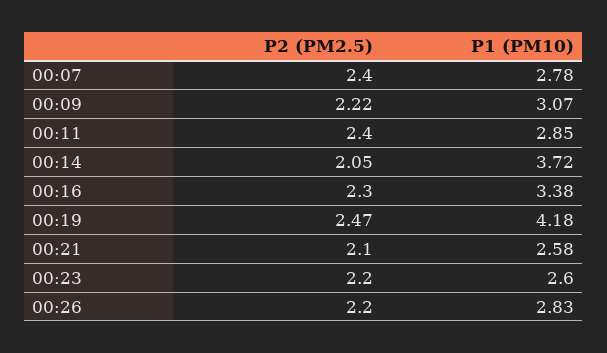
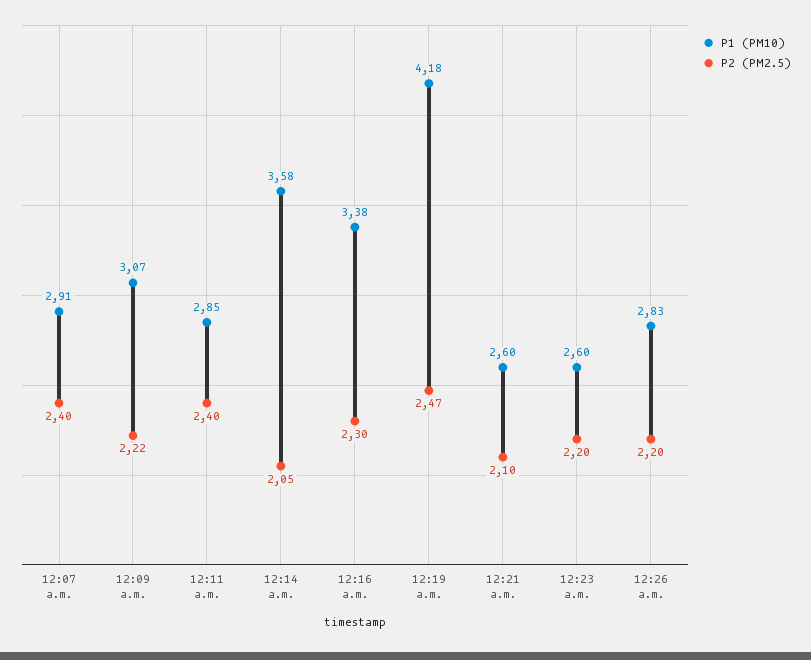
  {
    "P2 (PM2.5)": {
      "00:07": 2.4,
      "00:09": 2.22,
      "00:11": 2.4,
      "00:14": 2.05,
      "00:16": 2.3,
      "00:19": 2.47,
      "00:21": 2.1,
      "00:23": 2.2,
      "00:26": 2.2
    },
    "P1 (PM10)": {
-     "00:07": 2.78,
+     "00:07": 2.91,
      "00:09": 3.07,
      "00:11": 2.85,
-     "00:14": 3.72,
+     "00:14": 3.58,
      "00:16": 3.38,
      "00:19": 4.18,
-     "00:21": 2.58,
+     "00:21": 2.6,
      "00:23": 2.6,
      "00:26": 2.83
    }
  }

